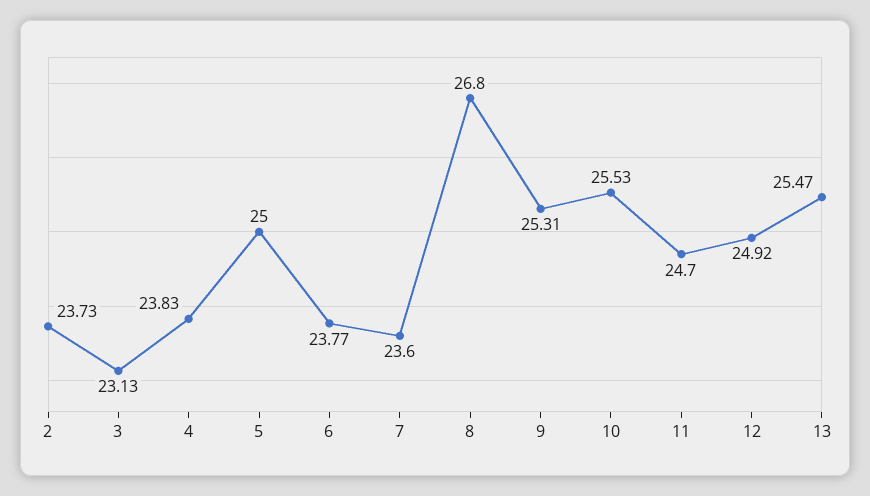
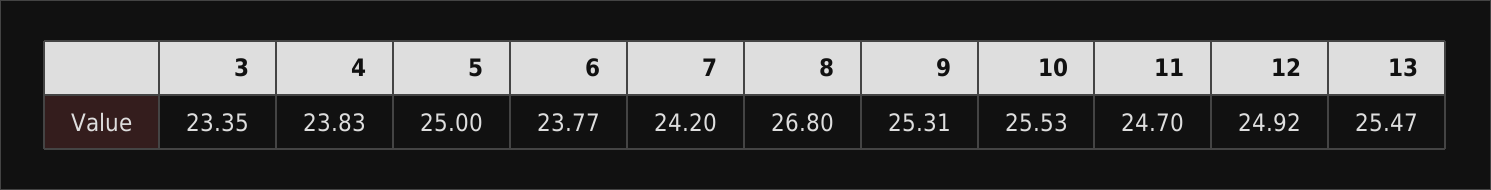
  {
-   "2": 23.73,
-   "3": 23.13,
+   "3": 23.35,
    "4": 23.83,
    "5": 25,
    "6": 23.77,
-   "7": 23.6,
+   "7": 24.2,
    "8": 26.8,
    "9": 25.31,
    "10": 25.53,
    "11": 24.7,
    "12": 24.92,
    "13": 25.47
  }

